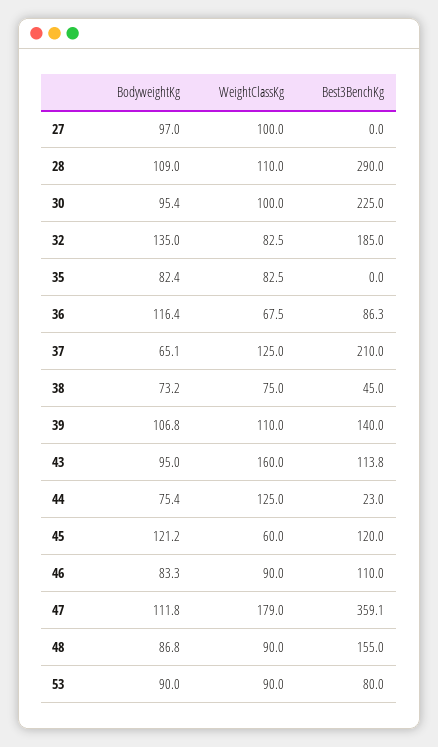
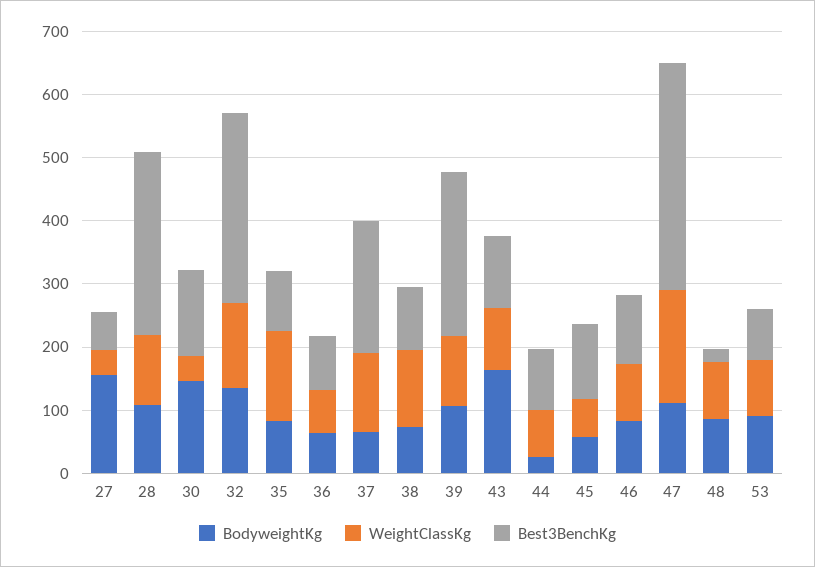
  {
    "BodyweightKg": {
-     "27": 97,
+     "27": 160,
      "28": 109,
-     "30": 95.4,
+     "30": 140,
      "32": 135,
      "35": 82.4,
-     "36": 116.4,
+     "36": 60,
      "37": 65.1,
      "38": 73.2,
      "39": 106.8,
-     "43": 95,
+     "43": 160,
-     "44": 75.4,
+     "44": 20,
-     "45": 121.2,
+     "45": 60,
      "46": 83.3,
      "47": 111.8,
      "48": 86.8,
      "53": 90
    },
    "WeightClassKg": {
-     "27": 100,
+     "27": 40,
      "28": 110,
-     "30": 100,
+     "30": 40,
-     "32": 82.5,
+     "32": 140,
-     "35": 82.5,
+     "35": 140,
      "36": 67.5,
      "37": 125,
-     "38": 75,
+     "38": 120,
      "39": 110,
-     "43": 160,
+     "43": 100,
-     "44": 125,
+     "44": 80,
      "45": 60,
      "46": 90,
      "47": 179,
      "48": 90,
      "53": 90
    },
    "Best3BenchKg": {
-     "27": 0,
+     "27": 60,
      "28": 290,
-     "30": 225,
+     "30": 140,
-     "32": 185,
+     "32": 300,
-     "35": 0,
+     "35": 100,
      "36": 86.3,
      "37": 210,
-     "38": 45,
+     "38": 100,
-     "39": 140,
+     "39": 260,
      "43": 113.8,
-     "44": 23,
+     "44": 100,
      "45": 120,
      "46": 110,
      "47": 359.1,
-     "48": 155,
+     "48": 20,
      "53": 80
    }
  }

